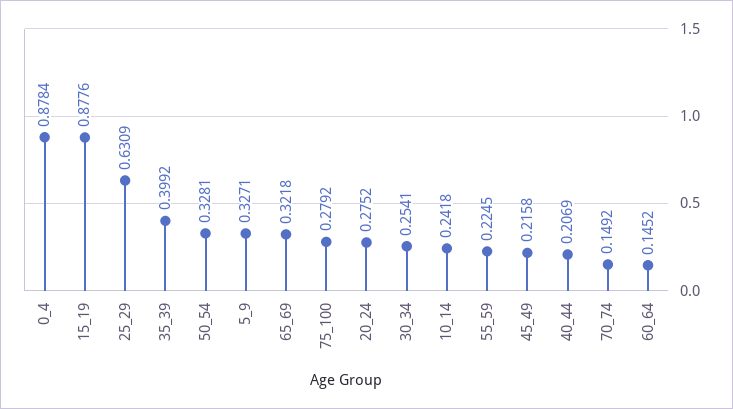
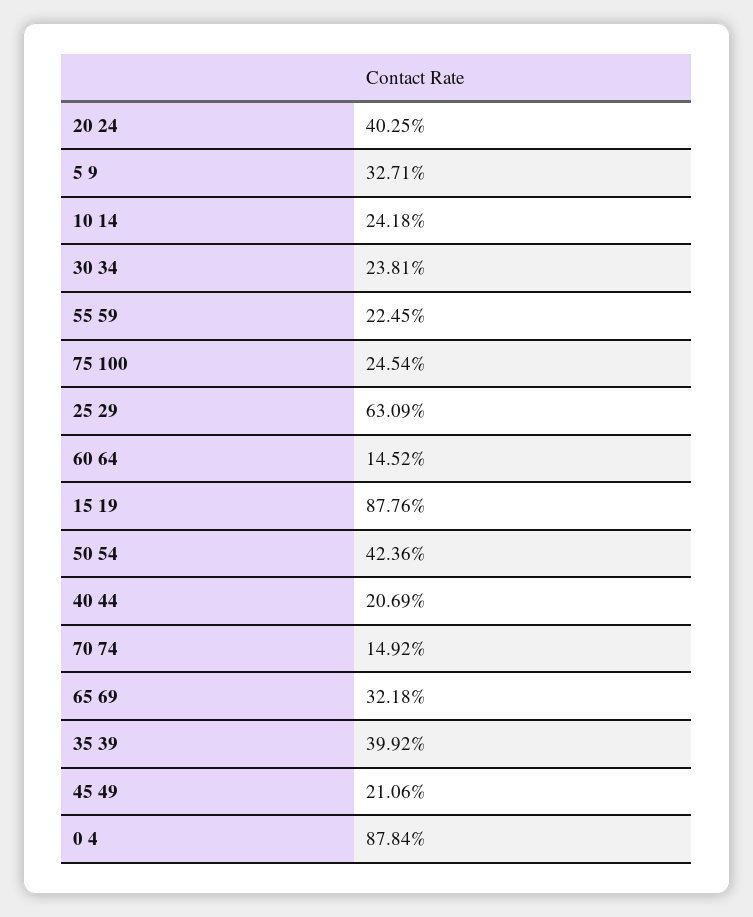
  {
    "0_4": 0.8784,
    "15_19": 0.8776,
    "25_29": 0.6309,
    "35_39": 0.3992,
-   "50_54": 0.3281,
+   "50_54": 0.4236,
    "5_9": 0.3271,
    "65_69": 0.3218,
-   "75_100": 0.2792,
+   "75_100": 0.2454,
-   "20_24": 0.2752,
+   "20_24": 0.4025,
-   "30_34": 0.2541,
+   "30_34": 0.2381,
    "10_14": 0.2418,
    "55_59": 0.2245,
-   "45_49": 0.2158,
+   "45_49": 0.2106,
    "40_44": 0.2069,
    "70_74": 0.1492,
    "60_64": 0.1452
  }

